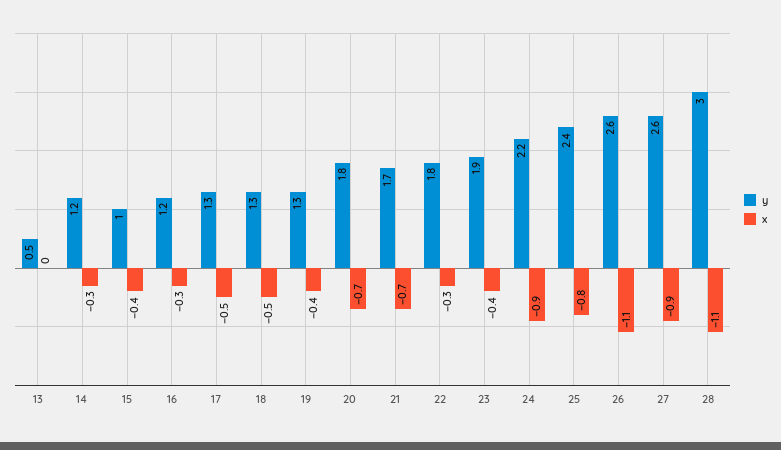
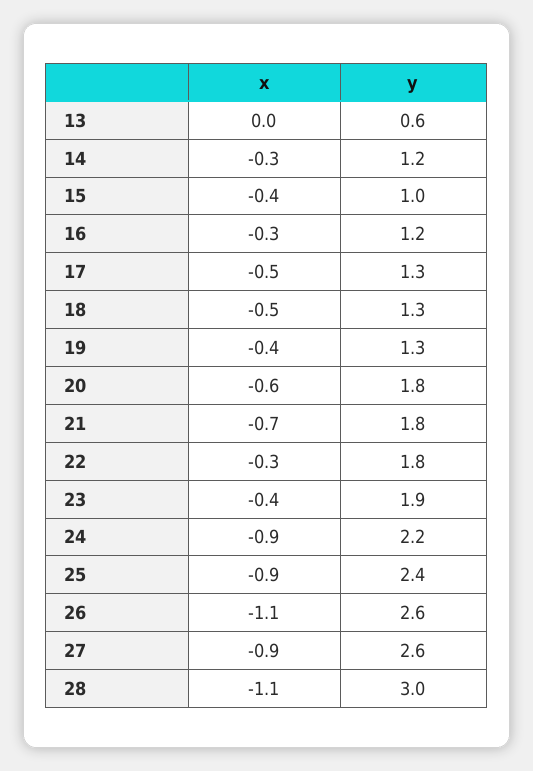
  {
    "y": {
-     "13": 0.5,
+     "13": 0.6,
      "14": 1.2,
      "15": 1,
      "16": 1.2,
      "17": 1.3,
      "18": 1.3,
      "19": 1.3,
      "20": 1.8,
-     "21": 1.7,
+     "21": 1.8,
      "22": 1.8,
      "23": 1.9,
      "24": 2.2,
      "25": 2.4,
      "26": 2.6,
      "27": 2.6,
      "28": 3
    },
    "x": {
      "13": 0,
      "14": -0.3,
      "15": -0.4,
      "16": -0.3,
      "17": -0.5,
      "18": -0.5,
      "19": -0.4,
-     "20": -0.7,
+     "20": -0.6,
      "21": -0.7,
      "22": -0.3,
      "23": -0.4,
      "24": -0.9,
-     "25": -0.8,
+     "25": -0.9,
      "26": -1.1,
      "27": -0.9,
      "28": -1.1
    }
  }

